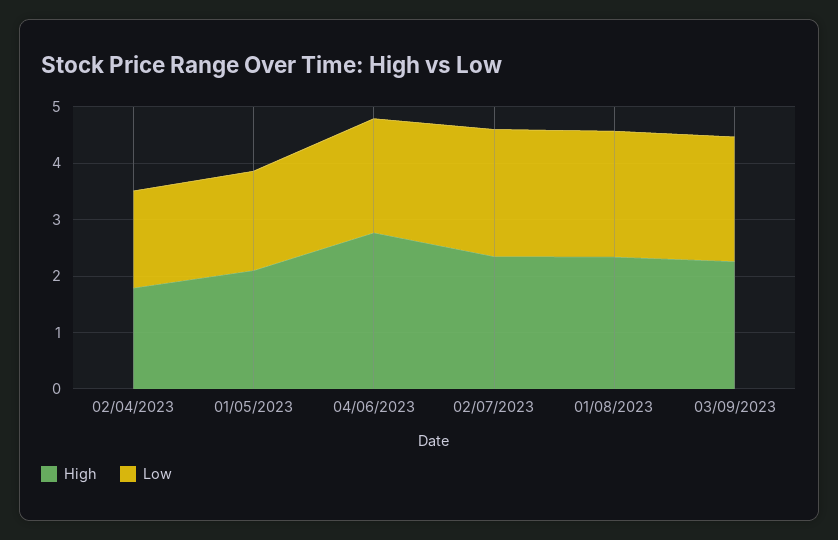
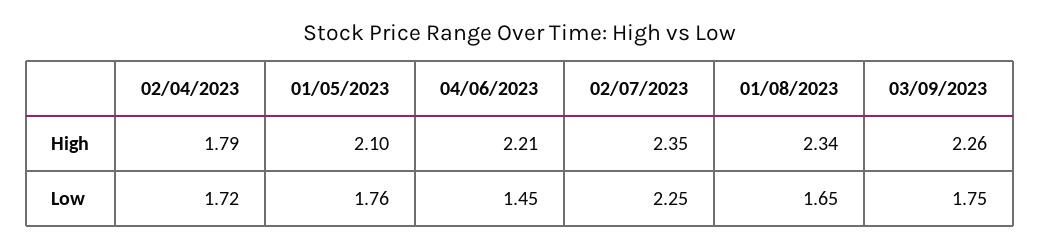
  {
    "High": {
      "02/04/2023": 1.79,
      "01/05/2023": 2.1,
-     "04/06/2023": 2.8,
+     "04/06/2023": 2.21,
      "02/07/2023": 2.35,
      "01/08/2023": 2.34,
      "03/09/2023": 2.26
    },
    "Low": {
      "02/04/2023": 1.72,
      "01/05/2023": 1.76,
-     "04/06/2023": 2,
+     "04/06/2023": 1.45,
      "02/07/2023": 2.25,
-     "01/08/2023": 2.2,
+     "01/08/2023": 1.65,
-     "03/09/2023": 2.2
+     "03/09/2023": 1.75
    }
  }

